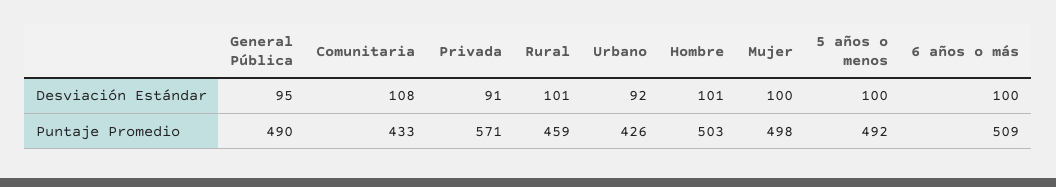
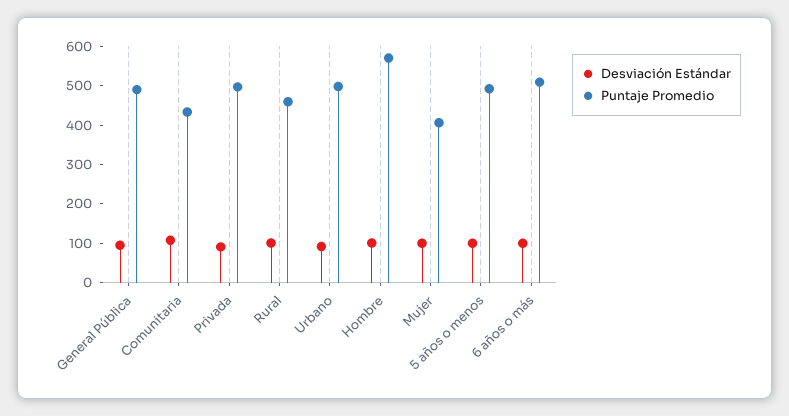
  {
    "Desviación Estándar": {
      "General Pública": 95,
      "Comunitaria": 108,
      "Privada": 91,
      "Rural": 101,
      "Urbano": 92,
      "Hombre": 101,
      "Mujer": 100,
      "5 años o menos": 100,
      "6 años o más": 100
    },
    "Puntaje Promedio": {
      "General Pública": 490,
      "Comunitaria": 433,
-     "Privada": 571,
+     "Privada": 500,
      "Rural": 459,
-     "Urbano": 426,
+     "Urbano": 500,
-     "Hombre": 503,
+     "Hombre": 575,
-     "Mujer": 498,
+     "Mujer": 400,
      "5 años o menos": 492,
      "6 años o más": 509
    }
  }

